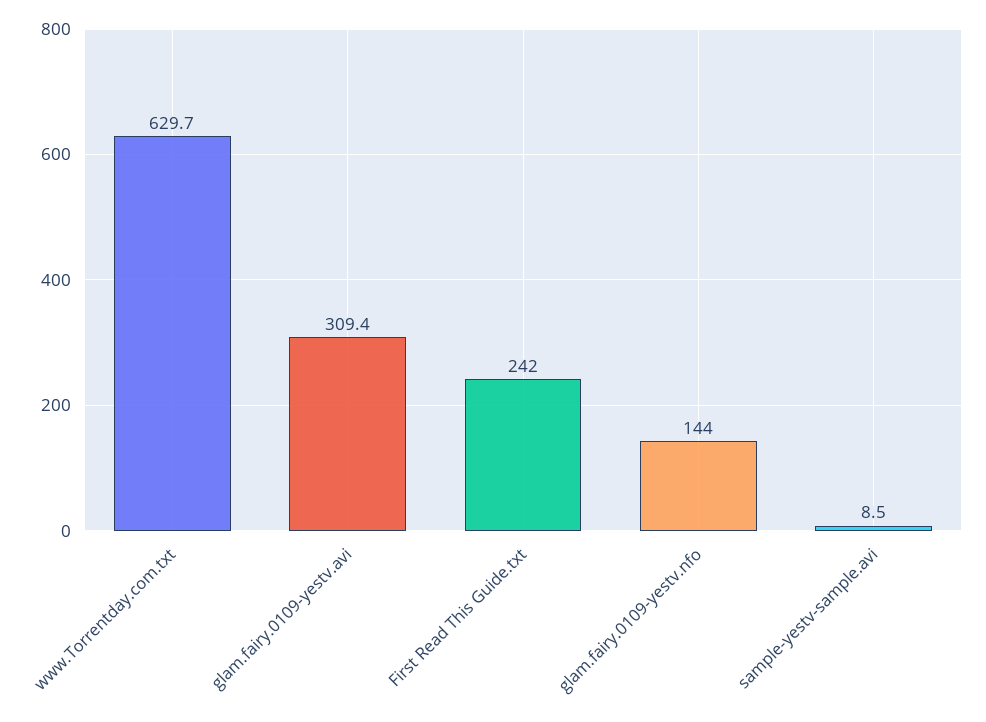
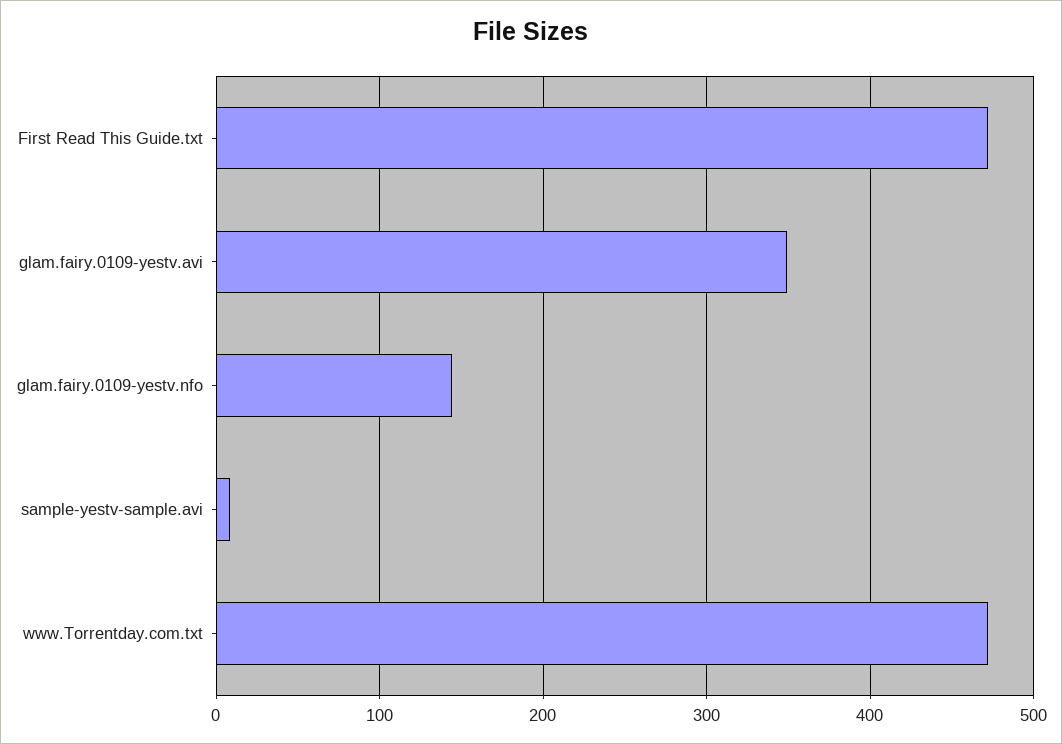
  {
-   "www.Torrentday.com.txt": 629.7,
+   "www.Torrentday.com.txt": 470,
-   "glam.fairy.0109-yestv.avi": 309.4,
+   "glam.fairy.0109-yestv.avi": 350,
-   "First Read This Guide.txt": 242,
+   "First Read This Guide.txt": 470,
    "glam.fairy.0109-yestv.nfo": 144,
    "sample-yestv-sample.avi": 8.5
  }

